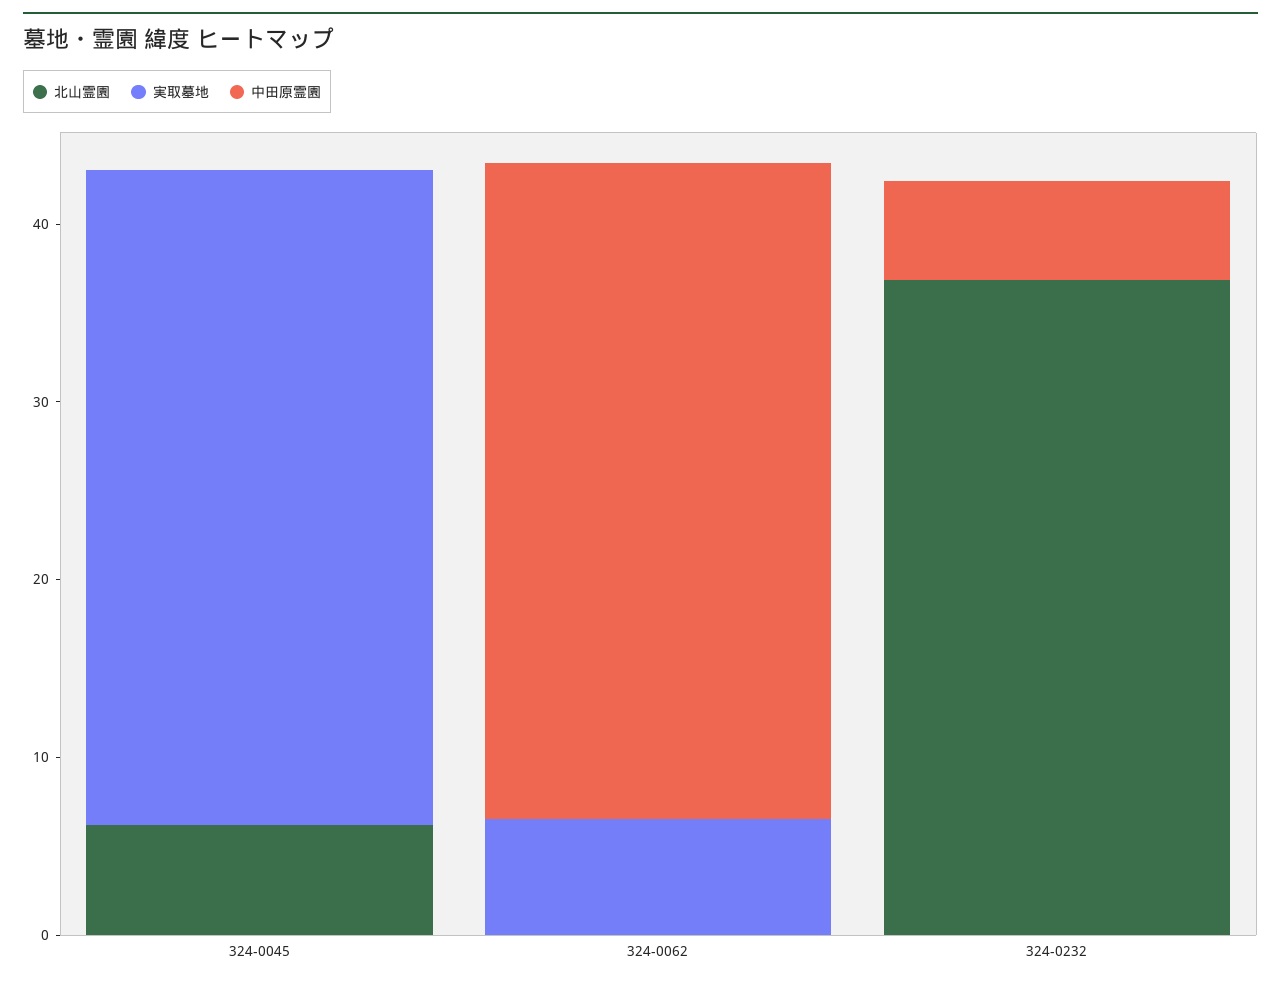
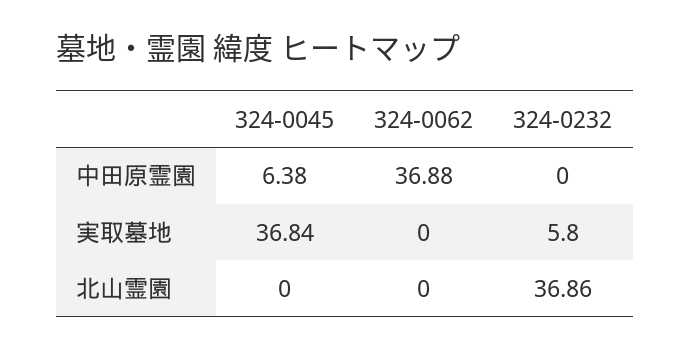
  {
    "北山霊園": {
-     "324-0045": 6,
+     "324-0045": 0,
      "324-0062": 0,
      "324-0232": 36.86
    },
    "実取墓地": {
      "324-0045": 36.84,
-     "324-0062": 6,
+     "324-0062": 0,
-     "324-0232": 0
+     "324-0232": 5.8
    },
    "中田原霊園": {
-     "324-0045": 0,
+     "324-0045": 6.38,
      "324-0062": 36.88,
-     "324-0232": 6
+     "324-0232": 0
    }
  }

